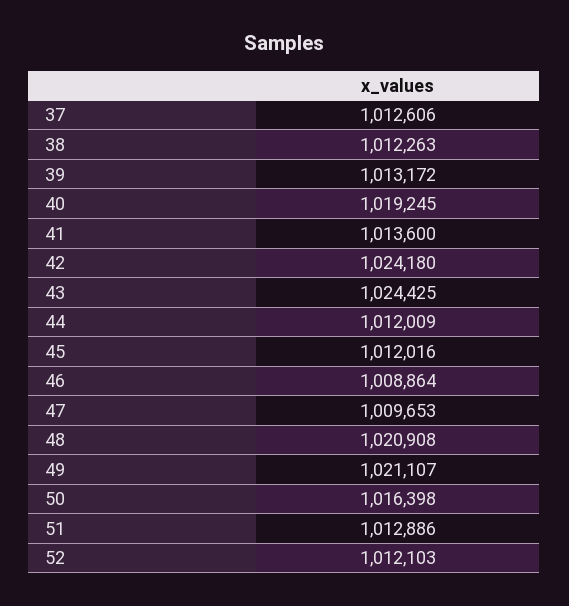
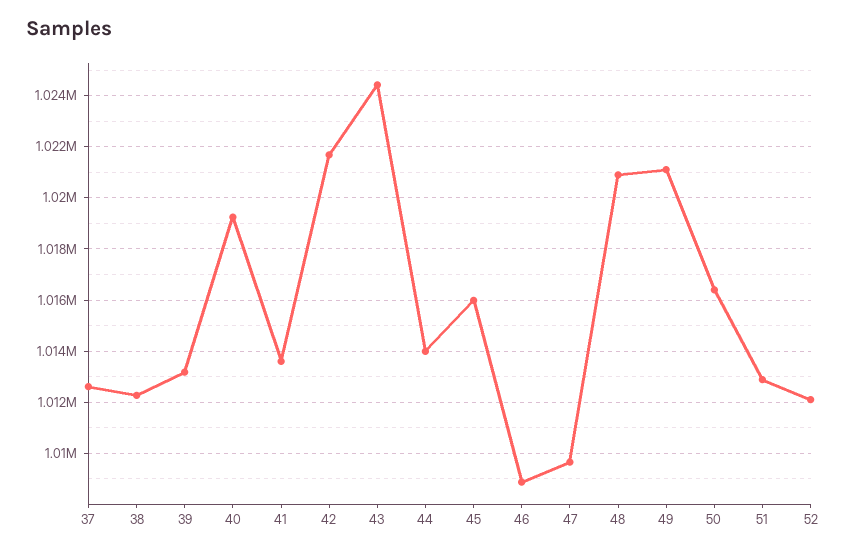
  {
    "37": 1012606,
    "38": 1012263,
    "39": 1013172,
    "40": 1019245,
    "41": 1013600,
-   "42": 1024180,
+   "42": 1021750,
    "43": 1024425,
-   "44": 1012009,
+   "44": 1014000,
-   "45": 1012016,
+   "45": 1016000,
    "46": 1008864,
    "47": 1009653,
    "48": 1020908,
    "49": 1021107,
    "50": 1016398,
    "51": 1012886,
    "52": 1012103
  }

